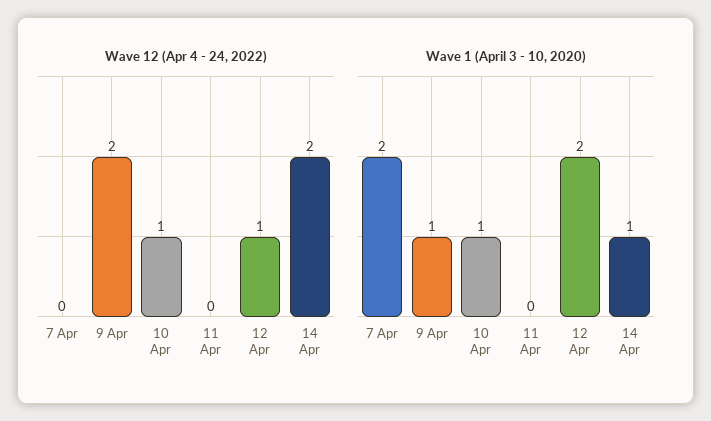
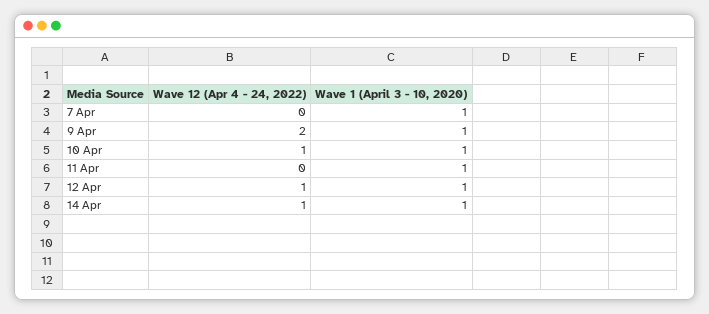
  {
    "Wave 12 (Apr 4 - 24, 2022)": {
      "7 Apr": 0,
      "9 Apr": 2,
      "10 Apr": 1,
      "11 Apr": 0,
      "12 Apr": 1,
-     "14 Apr": 2
+     "14 Apr": 1
    },
    "Wave 1 (April 3 - 10, 2020)": {
-     "7 Apr": 2,
+     "7 Apr": 1,
      "9 Apr": 1,
      "10 Apr": 1,
-     "11 Apr": 0,
+     "11 Apr": 1,
-     "12 Apr": 2,
+     "12 Apr": 1,
      "14 Apr": 1
    }
  }

